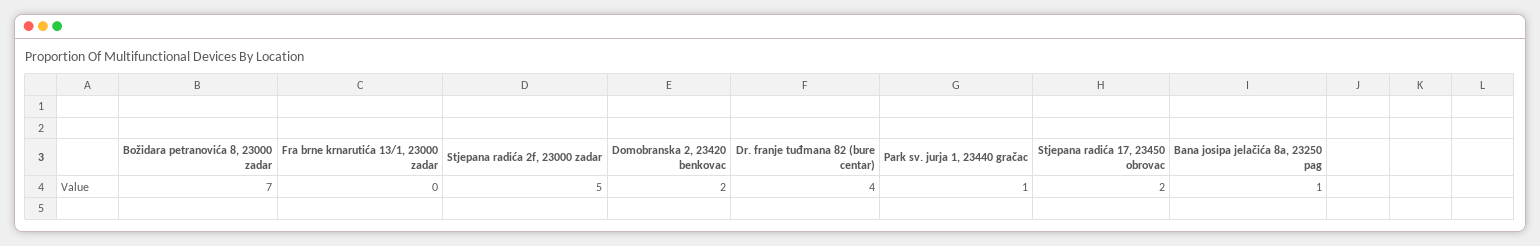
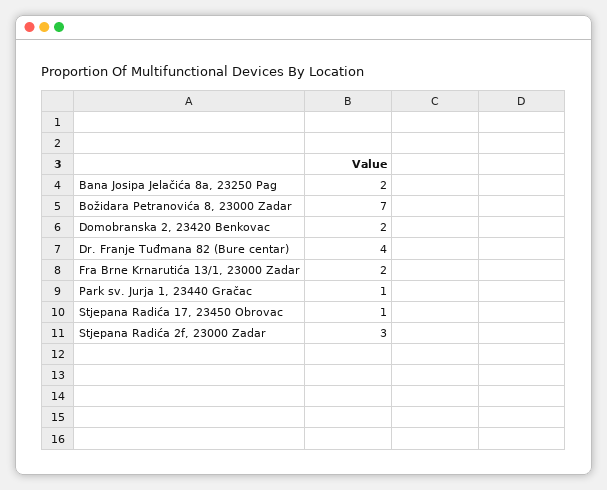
  {
    "Božidara petranovića 8, 23000 zadar": 7,
-   "Fra brne krnarutića 13/1, 23000 zadar": 0,
+   "Fra brne krnarutića 13/1, 23000 zadar": 2,
-   "Stjepana radića 2f, 23000 zadar": 5,
+   "Stjepana radića 2f, 23000 zadar": 3,
    "Domobranska 2, 23420 benkovac": 2,
    "Dr. franje tuđmana 82 (bure centar)": 4,
    "Park sv. jurja 1, 23440 gračac": 1,
-   "Stjepana radića 17, 23450 obrovac": 2,
+   "Stjepana radića 17, 23450 obrovac": 1,
-   "Bana josipa jelačića 8a, 23250 pag": 1
+   "Bana josipa jelačića 8a, 23250 pag": 2
  }

